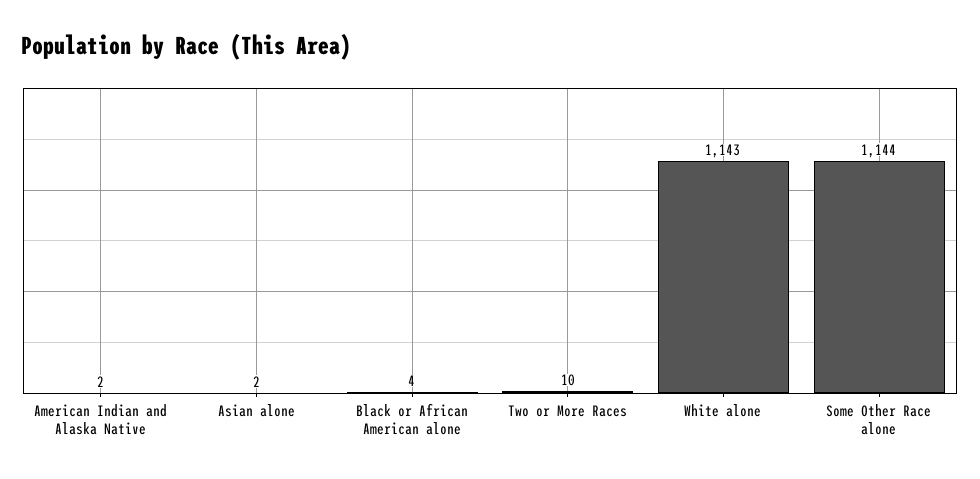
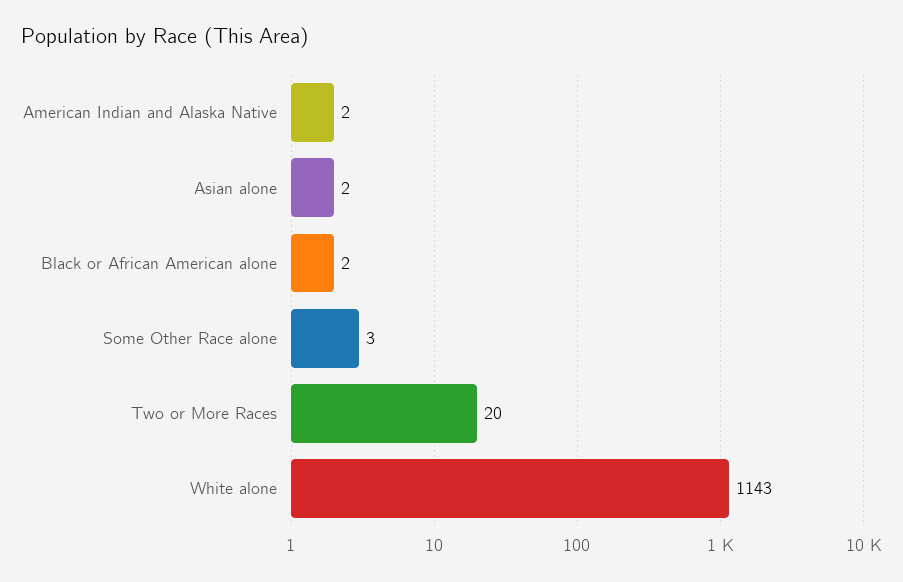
  {
    "American Indian and Alaska Native": 2,
    "Asian alone": 2,
-   "Black or African American alone": 4,
+   "Black or African American alone": 2,
-   "Two or More Races": 10,
+   "Two or More Races": 20,
    "White alone": 1143,
-   "Some Other Race alone": 1144
+   "Some Other Race alone": 3
  }

